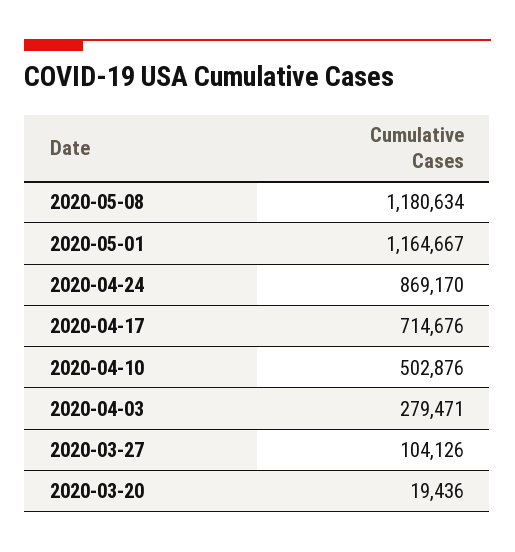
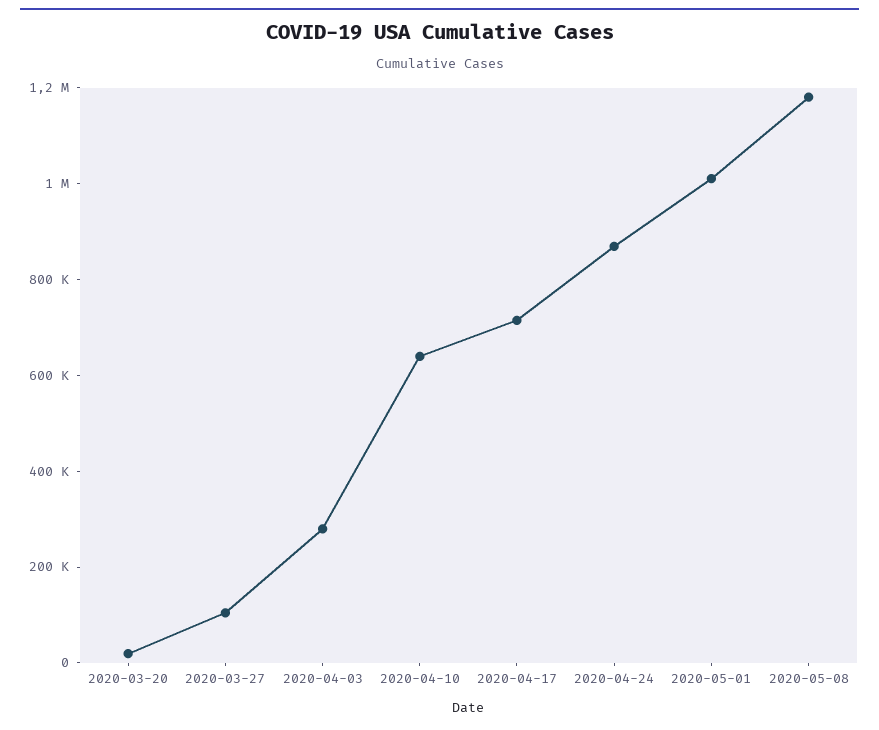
  {
    "2020-05-08": 1180634,
-   "2020-05-01": 1164667,
+   "2020-05-01": 1000000,
    "2020-04-24": 869170,
    "2020-04-17": 714676,
-   "2020-04-10": 502876,
+   "2020-04-10": 650000,
    "2020-04-03": 279471,
    "2020-03-27": 104126,
    "2020-03-20": 19436
  }

